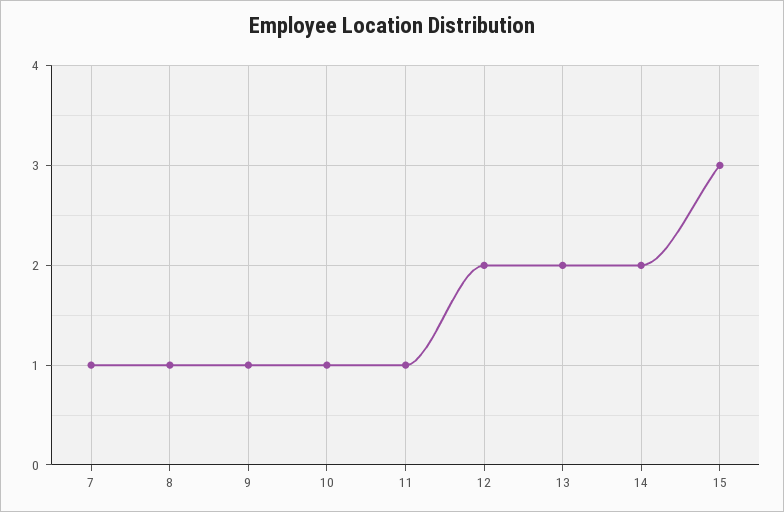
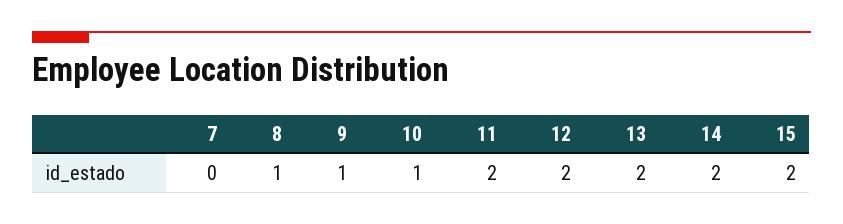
  {
-   "7": 1,
+   "7": 0,
    "8": 1,
    "9": 1,
    "10": 1,
-   "11": 1,
+   "11": 2,
    "12": 2,
    "13": 2,
    "14": 2,
-   "15": 3
+   "15": 2
  }

